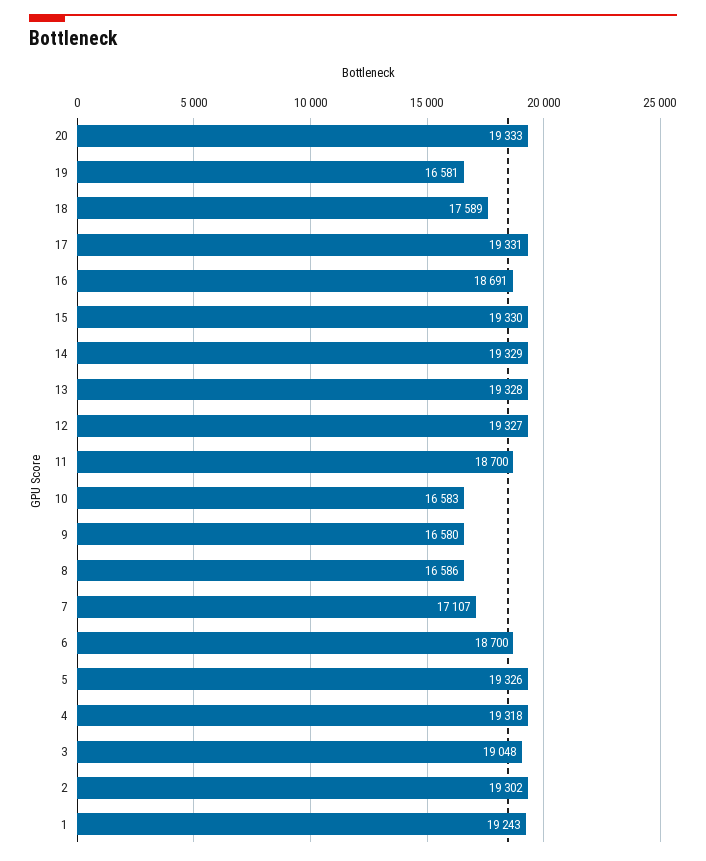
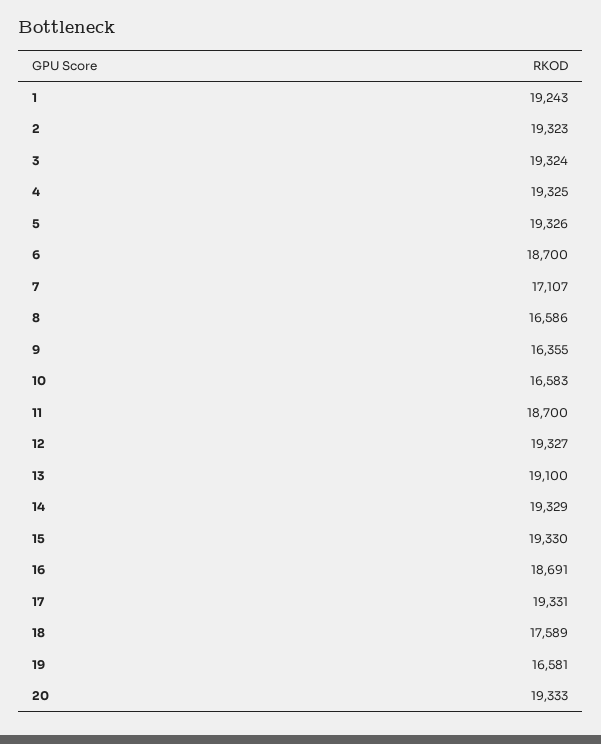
  {
    "20": 19333,
    "19": 16581,
    "18": 17589,
    "17": 19331,
    "16": 18691,
    "15": 19330,
    "14": 19329,
-   "13": 19328,
+   "13": 19100,
    "12": 19327,
    "11": 18700,
    "10": 16583,
-   "9": 16580,
+   "9": 16355,
    "8": 16586,
    "7": 17107,
    "6": 18700,
    "5": 19326,
-   "4": 19318,
+   "4": 19325,
-   "3": 19048,
+   "3": 19324,
-   "2": 19302,
+   "2": 19323,
    "1": 19243
  }

